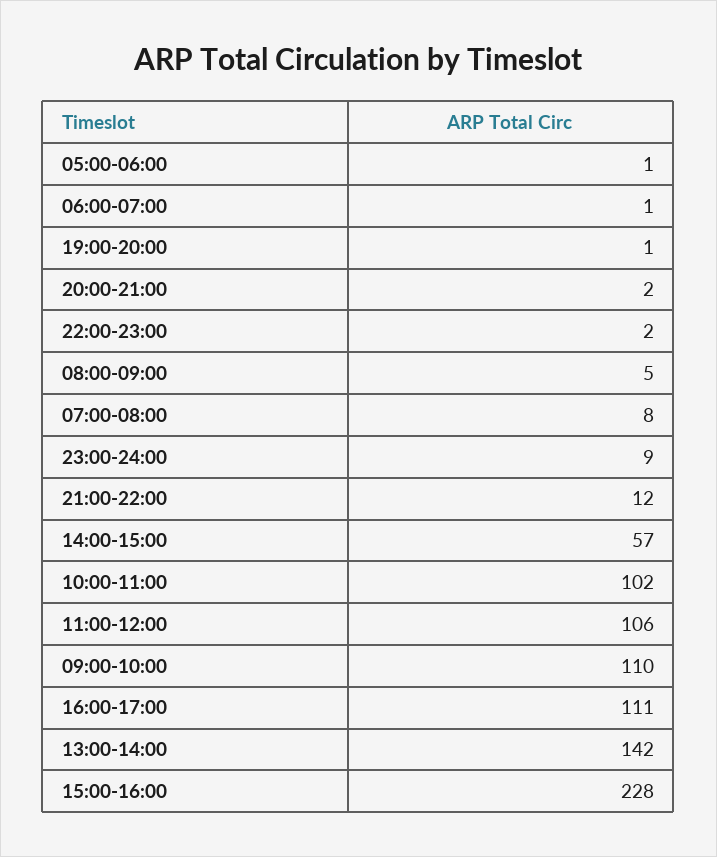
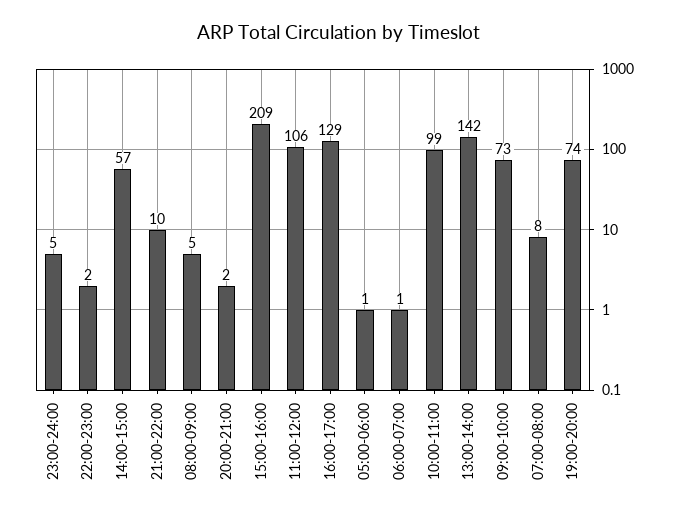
  {
    "05:00-06:00": 1,
    "06:00-07:00": 1,
-   "19:00-20:00": 1,
+   "19:00-20:00": 74,
    "20:00-21:00": 2,
    "22:00-23:00": 2,
    "08:00-09:00": 5,
    "07:00-08:00": 8,
-   "23:00-24:00": 9,
+   "23:00-24:00": 5,
-   "21:00-22:00": 12,
+   "21:00-22:00": 10,
    "14:00-15:00": 57,
-   "10:00-11:00": 102,
+   "10:00-11:00": 99,
    "11:00-12:00": 106,
-   "09:00-10:00": 110,
+   "09:00-10:00": 73,
-   "16:00-17:00": 111,
+   "16:00-17:00": 129,
    "13:00-14:00": 142,
-   "15:00-16:00": 228
+   "15:00-16:00": 209
  }

